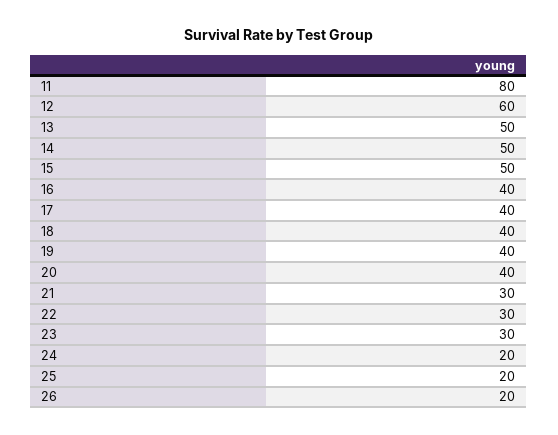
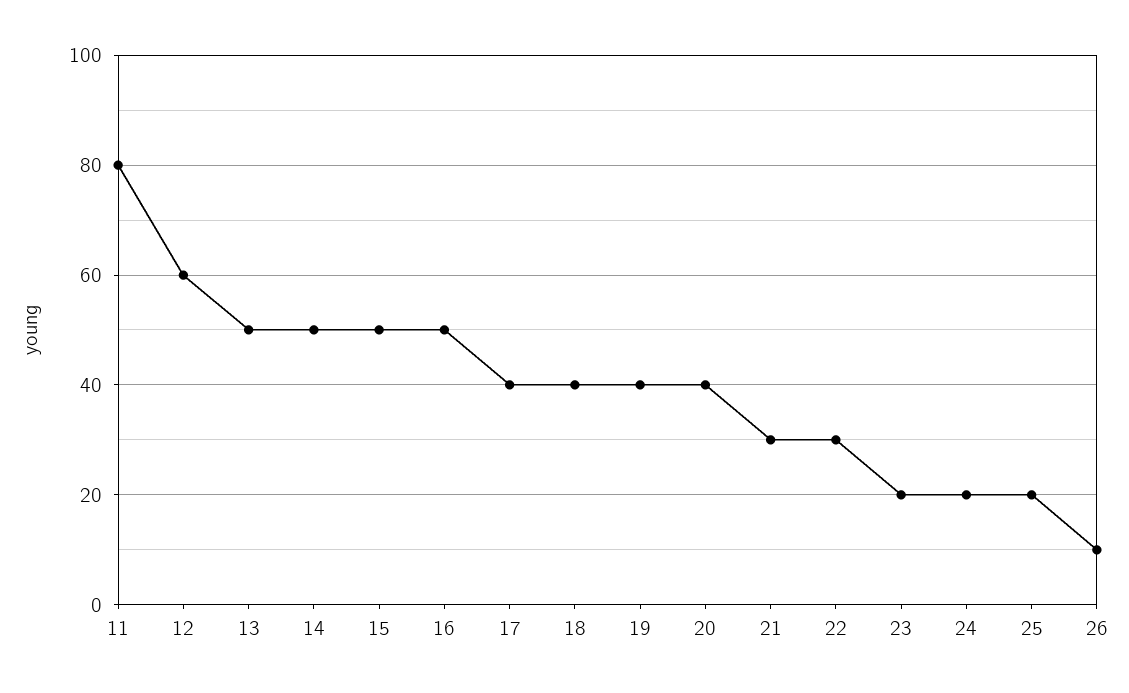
  {
    "11": 80,
    "12": 60,
    "13": 50,
    "14": 50,
    "15": 50,
-   "16": 40,
+   "16": 50,
    "17": 40,
    "18": 40,
    "19": 40,
    "20": 40,
    "21": 30,
    "22": 30,
-   "23": 30,
+   "23": 20,
    "24": 20,
    "25": 20,
-   "26": 20
+   "26": 10
  }

